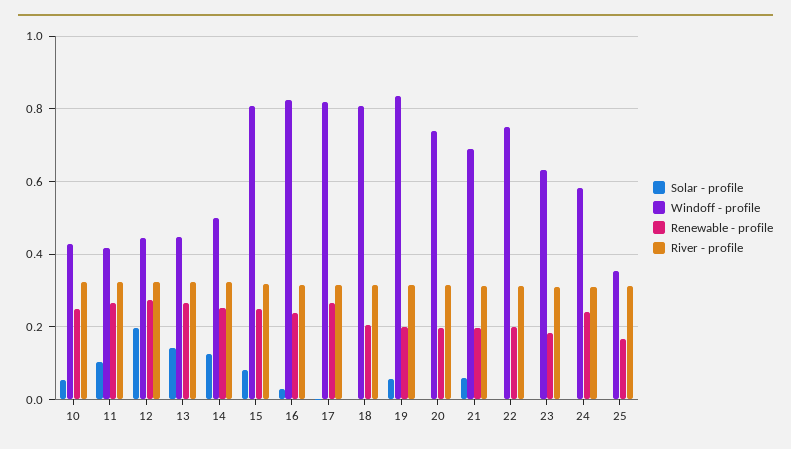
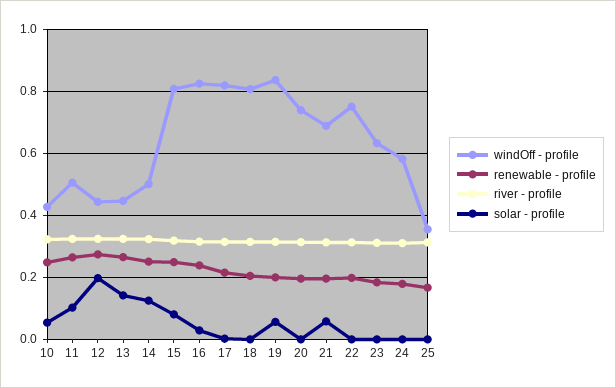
  {
    "Solar - profile": {
      "10": 0.06,
      "11": 0.1,
      "12": 0.2,
      "13": 0.14,
      "14": 0.12,
      "15": 0.08,
      "16": 0.02,
      "17": 0,
      "18": 0,
      "19": 0.06,
      "20": 0,
      "21": 0.06,
      "22": 0,
      "23": 0,
      "24": 0,
      "25": 0
    },
    "Windoff - profile": {
      "10": 0.42,
-     "11": 0.42,
+     "11": 0.5,
      "12": 0.44,
      "13": 0.44,
      "14": 0.5,
      "15": 0.8,
      "16": 0.82,
      "17": 0.82,
      "18": 0.8,
      "19": 0.84,
      "20": 0.74,
      "21": 0.68,
      "22": 0.76,
      "23": 0.64,
      "24": 0.58,
      "25": 0.36
    },
    "Renewable - profile": {
      "10": 0.24,
      "11": 0.26,
      "12": 0.28,
      "13": 0.26,
      "14": 0.26,
      "15": 0.24,
      "16": 0.24,
-     "17": 0.26,
+     "17": 0.22,
      "18": 0.2,
      "19": 0.2,
      "20": 0.2,
      "21": 0.2,
      "22": 0.2,
      "23": 0.18,
-     "24": 0.24,
+     "24": 0.18,
      "25": 0.16
    },
    "River - profile": {
      "10": 0.32,
      "11": 0.32,
      "12": 0.32,
      "13": 0.32,
      "14": 0.32,
      "15": 0.32,
      "16": 0.32,
      "17": 0.32,
      "18": 0.32,
      "19": 0.32,
      "20": 0.32,
      "21": 0.32,
      "22": 0.32,
      "23": 0.32,
      "24": 0.3,
      "25": 0.32
    }
  }

